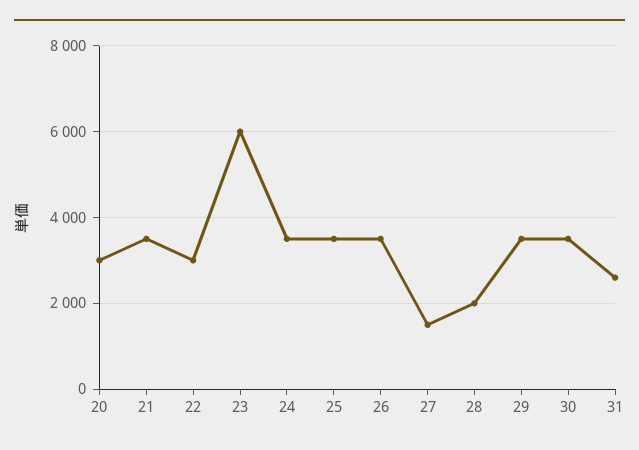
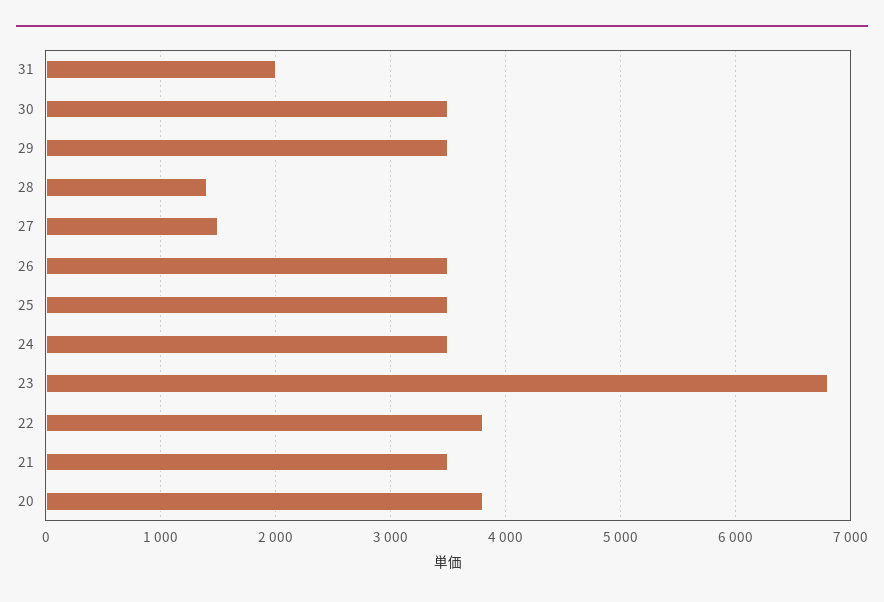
  {
-   "20": 3000,
+   "20": 3800,
    "21": 3500,
-   "22": 3000,
+   "22": 3800,
-   "23": 6000,
+   "23": 6800,
    "24": 3500,
    "25": 3500,
    "26": 3500,
    "27": 1500,
-   "28": 2000,
+   "28": 1400,
    "29": 3500,
    "30": 3500,
-   "31": 2600
+   "31": 2000
  }

